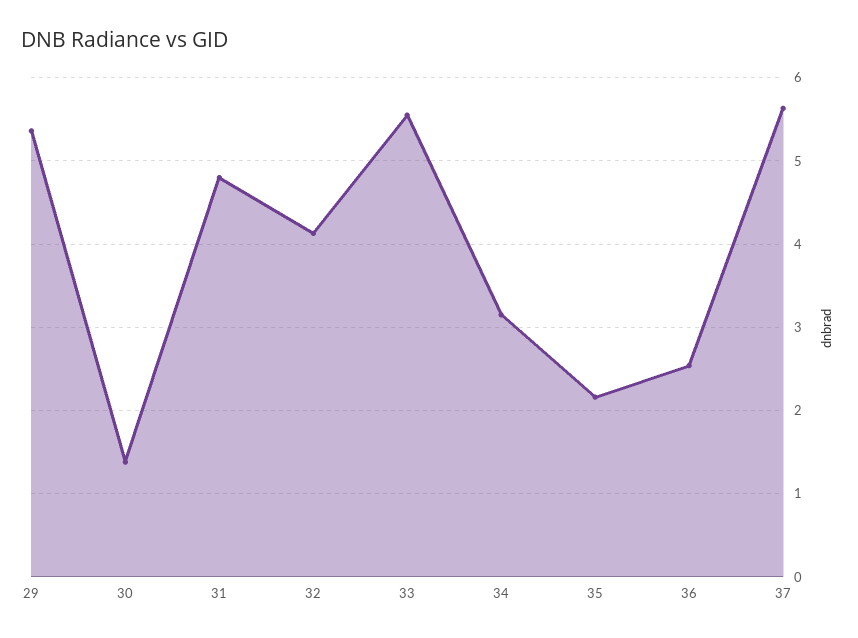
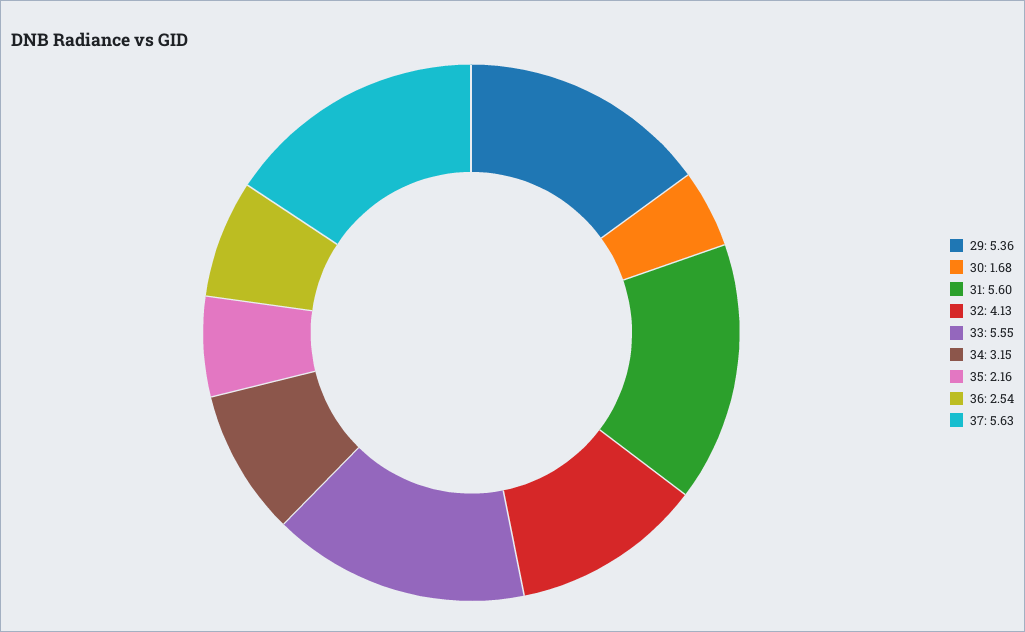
  {
    "29": 5.36,
-   "30": 1.4,
+   "30": 1.68,
-   "31": 4.8,
+   "31": 5.6,
    "32": 4.13,
    "33": 5.55,
    "34": 3.15,
    "35": 2.16,
    "36": 2.54,
    "37": 5.63
  }

